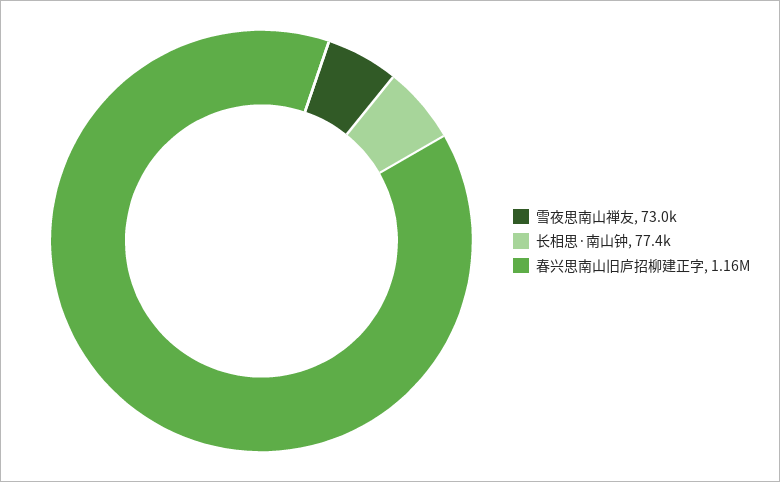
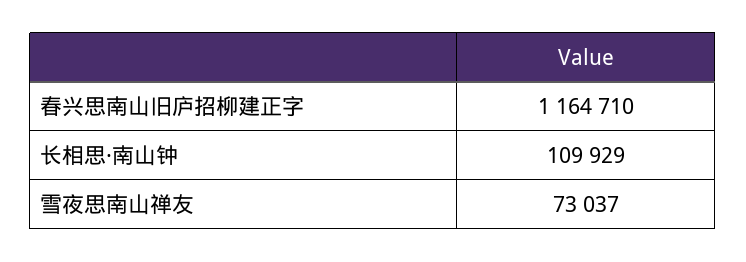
  {
    "雪夜思南山禅友": 73037,
-   "长相思·南山钟": 77400,
+   "长相思·南山钟": 109929,
    "春兴思南山旧庐招柳建正字": 1164710
  }

